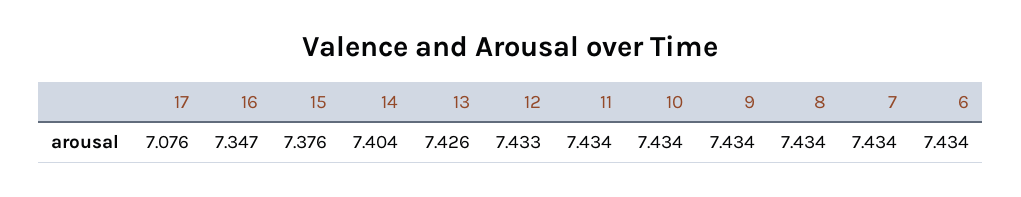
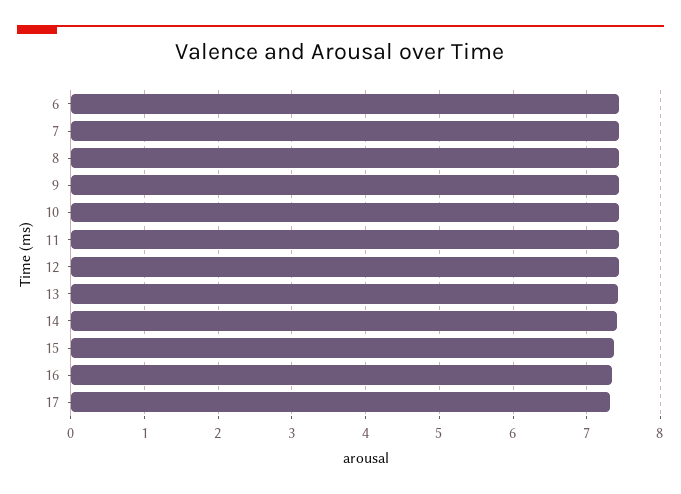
  {
-   "17": 7.076,
+   "17": 7.3,
    "16": 7.347,
    "15": 7.376,
    "14": 7.404,
    "13": 7.426,
    "12": 7.433,
    "11": 7.434,
    "10": 7.434,
    "9": 7.434,
    "8": 7.434,
    "7": 7.434,
    "6": 7.434
  }

